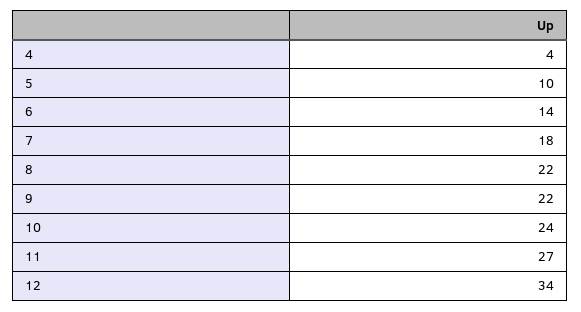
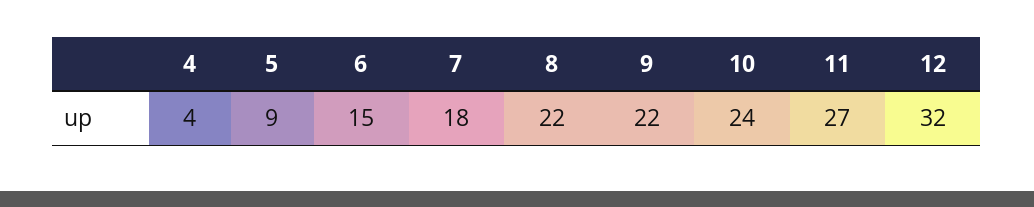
  {
    "4": 4,
-   "5": 10,
+   "5": 9,
-   "6": 14,
+   "6": 15,
    "7": 18,
    "8": 22,
    "9": 22,
    "10": 24,
    "11": 27,
-   "12": 34
+   "12": 32
  }

